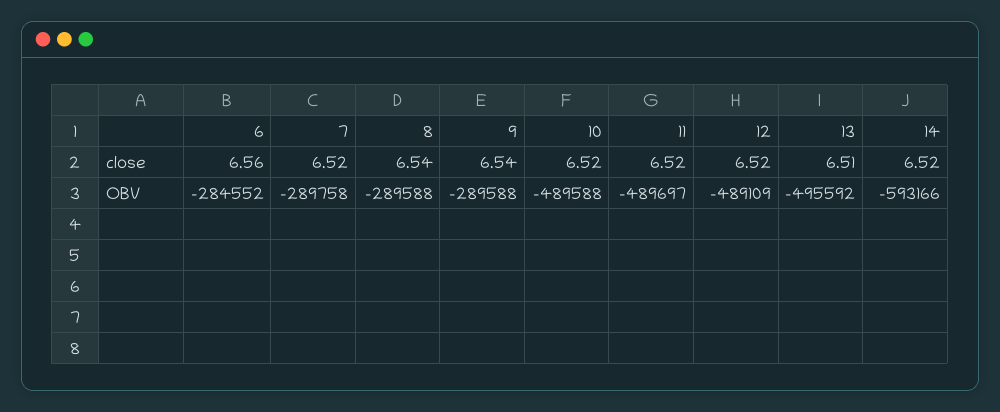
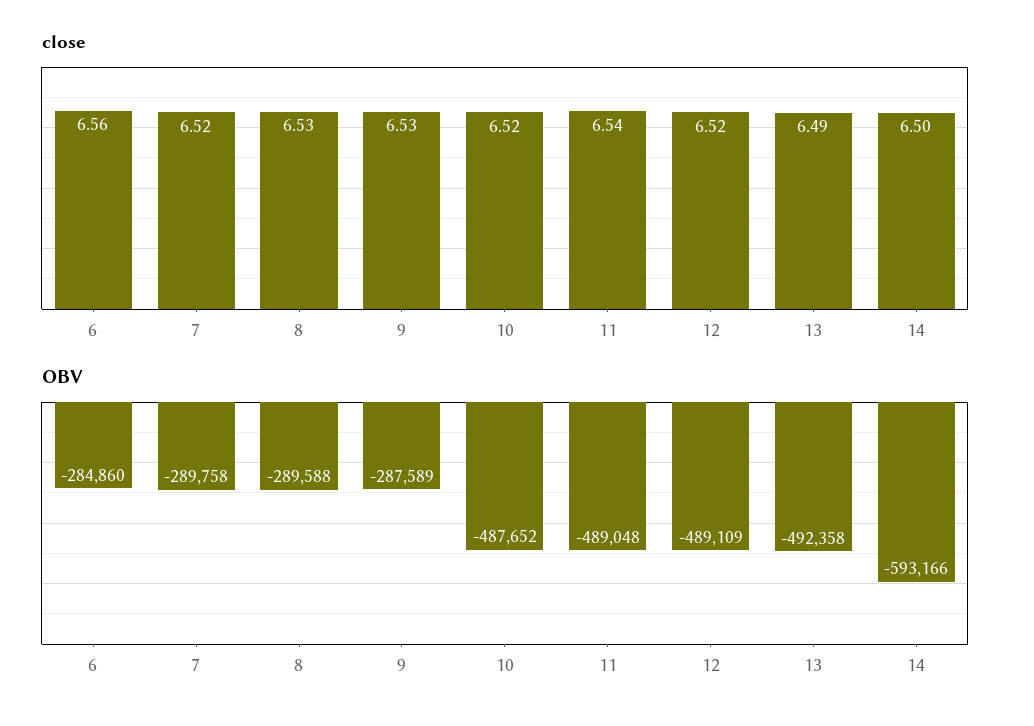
  {
    "close": {
      "6": 6.56,
      "7": 6.52,
-     "8": 6.54,
+     "8": 6.53,
-     "9": 6.54,
+     "9": 6.53,
      "10": 6.52,
-     "11": 6.52,
+     "11": 6.54,
      "12": 6.52,
-     "13": 6.51,
+     "13": 6.49,
-     "14": 6.52
+     "14": 6.5
    },
    "OBV": {
-     "6": -284552,
+     "6": -284860,
      "7": -289758,
      "8": -289588,
-     "9": -289588,
+     "9": -287589,
-     "10": -489588,
+     "10": -487652,
-     "11": -489697,
+     "11": -489048,
      "12": -489109,
-     "13": -495592,
+     "13": -492358,
      "14": -593166
    }
  }

